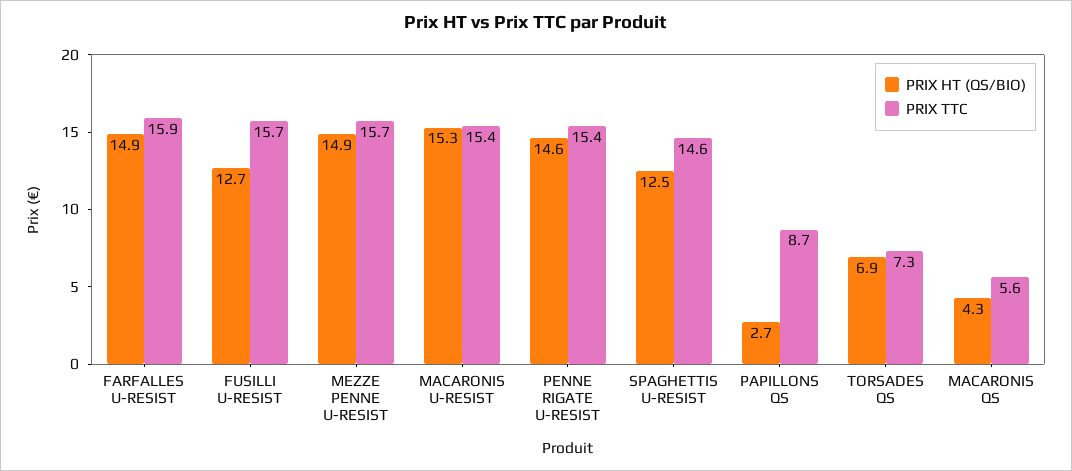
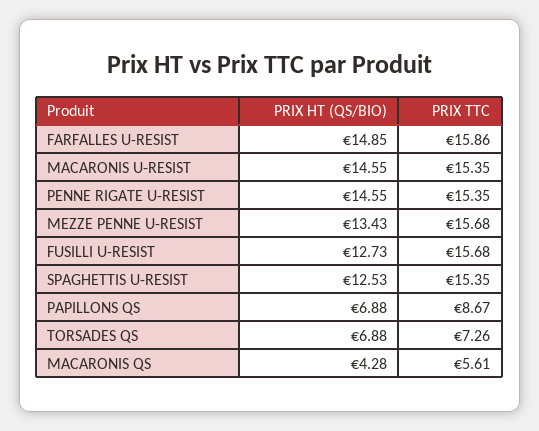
  {
    "PRIX HT (QS/BIO)": {
      "FARFALLES U-RESIST": 14.85,
      "FUSILLI U-RESIST": 12.73,
-     "MEZZE PENNE U-RESIST": 14.9,
+     "MEZZE PENNE U-RESIST": 13.43,
-     "MACARONIS U-RESIST": 15.3,
+     "MACARONIS U-RESIST": 14.55,
      "PENNE RIGATE U-RESIST": 14.55,
      "SPAGHETTIS U-RESIST": 12.53,
-     "PAPILLONS QS": 2.7,
+     "PAPILLONS QS": 6.88,
      "TORSADES QS": 6.88,
      "MACARONIS QS": 4.28
    },
    "PRIX TTC": {
      "FARFALLES U-RESIST": 15.86,
      "FUSILLI U-RESIST": 15.68,
      "MEZZE PENNE U-RESIST": 15.68,
      "MACARONIS U-RESIST": 15.35,
      "PENNE RIGATE U-RESIST": 15.35,
-     "SPAGHETTIS U-RESIST": 14.6,
+     "SPAGHETTIS U-RESIST": 15.35,
      "PAPILLONS QS": 8.67,
      "TORSADES QS": 7.26,
      "MACARONIS QS": 5.61
    }
  }

